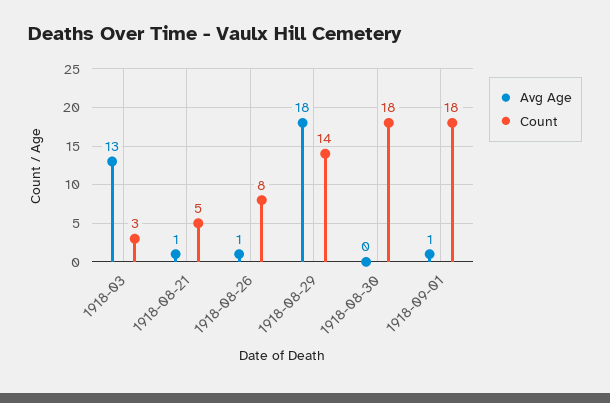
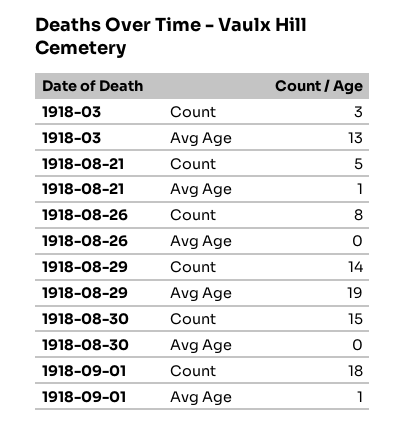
  {
    "Avg Age": {
      "1918-03": 13,
      "1918-08-21": 1,
-     "1918-08-26": 1,
+     "1918-08-26": 0,
-     "1918-08-29": 18,
+     "1918-08-29": 19,
      "1918-08-30": 0,
      "1918-09-01": 1
    },
    "Count": {
      "1918-03": 3,
      "1918-08-21": 5,
      "1918-08-26": 8,
      "1918-08-29": 14,
-     "1918-08-30": 18,
+     "1918-08-30": 15,
      "1918-09-01": 18
    }
  }

